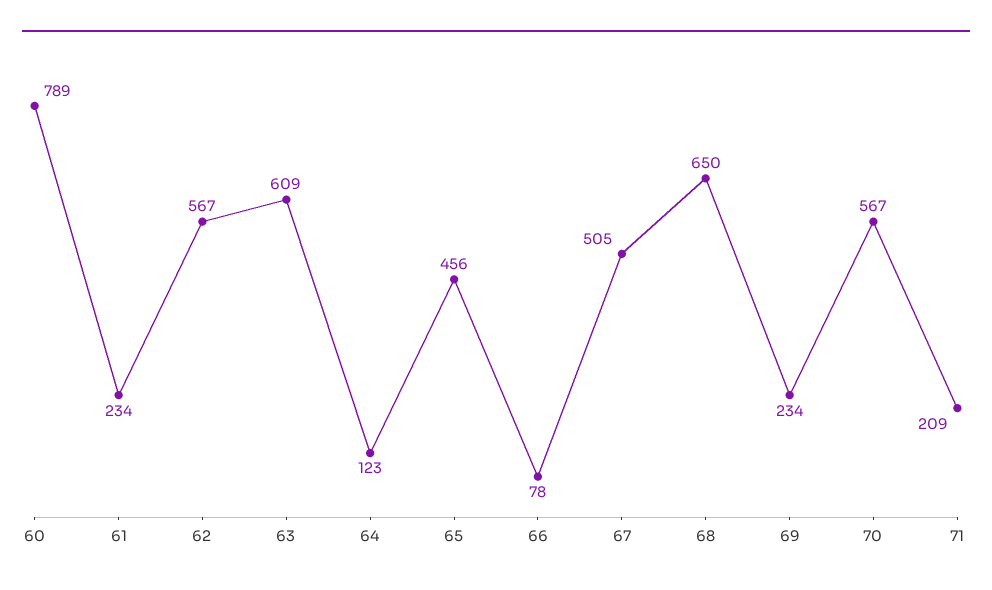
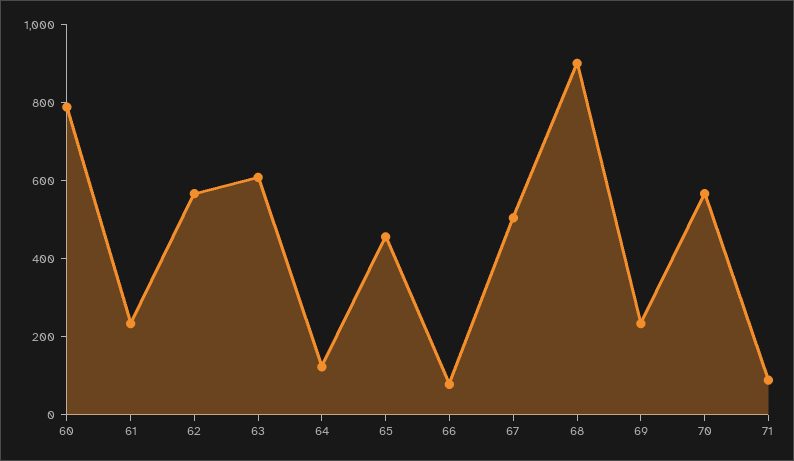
  {
    "60": 789,
    "61": 234,
    "62": 567,
    "63": 609,
    "64": 123,
    "65": 456,
    "66": 78,
    "67": 505,
-   "68": 650,
+   "68": 900,
    "69": 234,
    "70": 567,
-   "71": 209
+   "71": 100
  }

